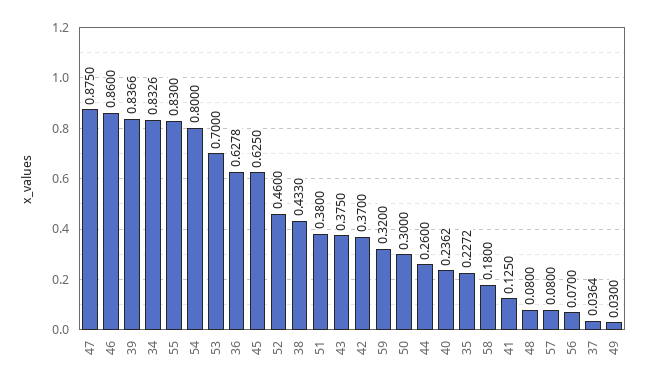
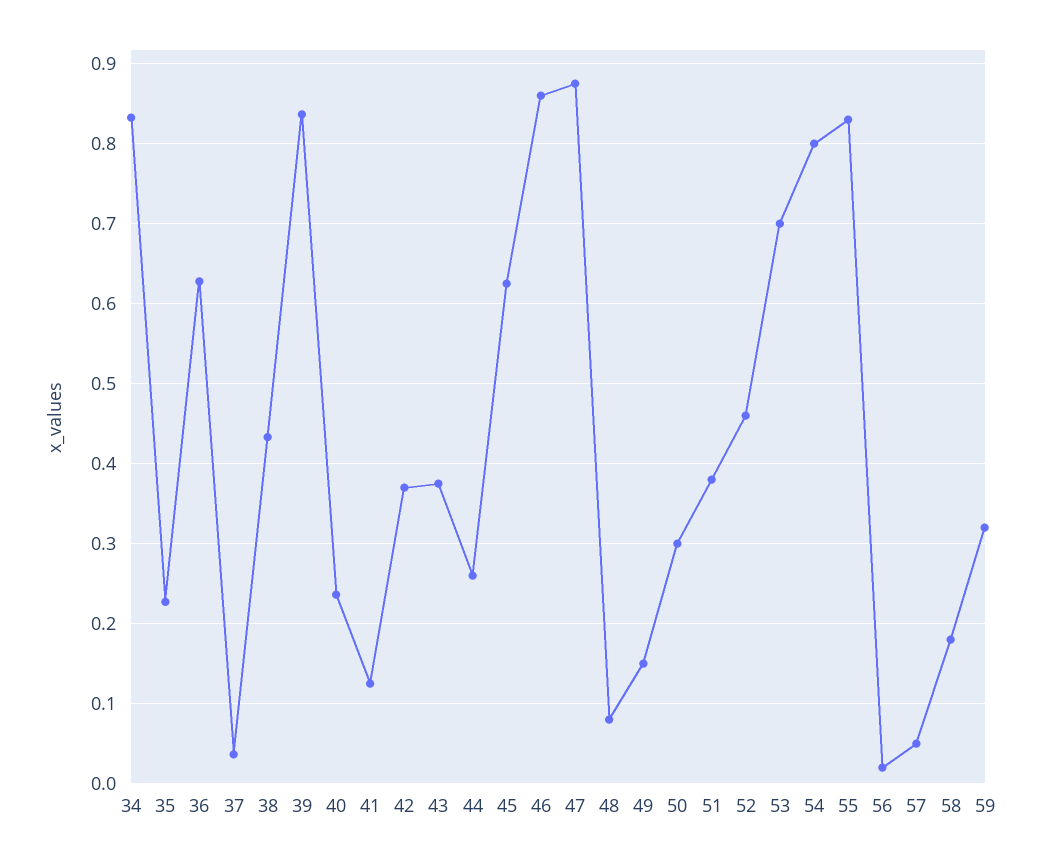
  {
    "47": 0.875,
    "46": 0.86,
    "39": 0.8366,
    "34": 0.8326,
    "55": 0.83,
    "54": 0.8,
    "53": 0.7,
    "36": 0.6278,
    "45": 0.625,
    "52": 0.46,
    "38": 0.433,
    "51": 0.38,
    "43": 0.375,
    "42": 0.37,
    "59": 0.32,
    "50": 0.3,
    "44": 0.26,
    "40": 0.2362,
    "35": 0.2272,
    "58": 0.18,
    "41": 0.125,
    "48": 0.08,
-   "57": 0.08,
+   "57": 0.05,
-   "56": 0.07,
+   "56": 0.02,
    "37": 0.0364,
-   "49": 0.03
+   "49": 0.15
  }

